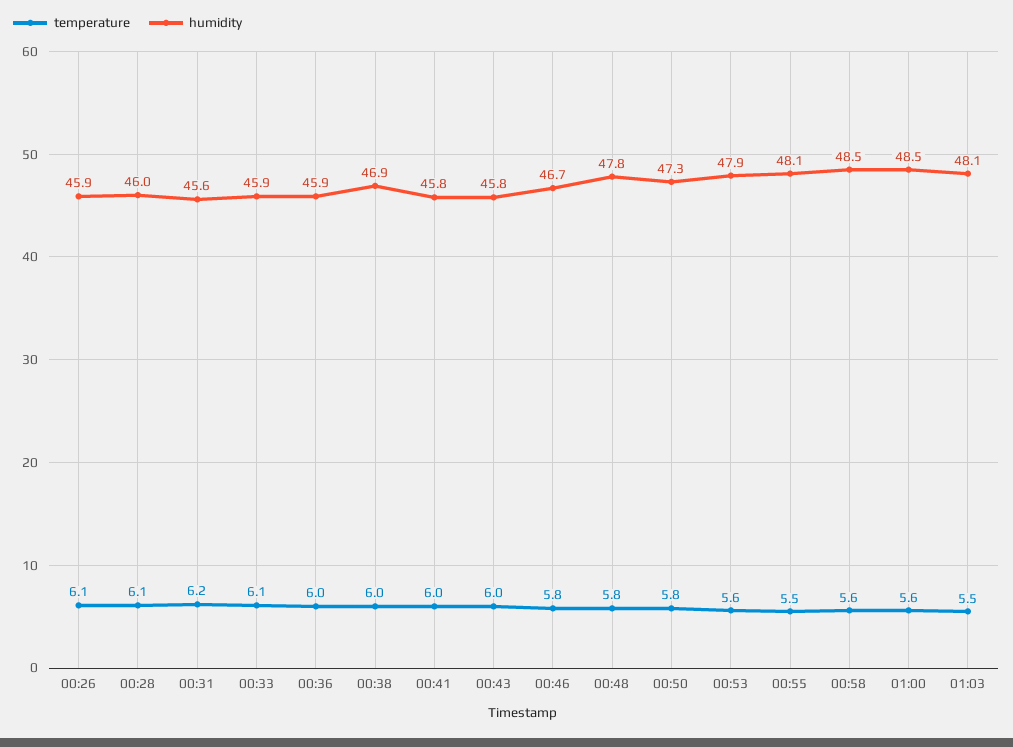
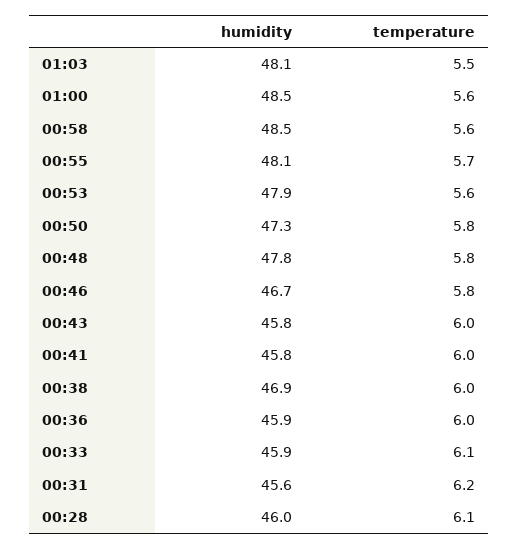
  {
    "temperature": {
-     "00:26": 6.1,
      "00:28": 6.1,
      "00:31": 6.2,
      "00:33": 6.1,
      "00:36": 6,
      "00:38": 6,
      "00:41": 6,
      "00:43": 6,
      "00:46": 5.8,
      "00:48": 5.8,
      "00:50": 5.8,
      "00:53": 5.6,
-     "00:55": 5.5,
+     "00:55": 5.7,
      "00:58": 5.6,
      "01:00": 5.6,
      "01:03": 5.5
    },
    "humidity": {
-     "00:26": 45.9,
      "00:28": 46,
      "00:31": 45.6,
      "00:33": 45.9,
      "00:36": 45.9,
      "00:38": 46.9,
      "00:41": 45.8,
      "00:43": 45.8,
      "00:46": 46.7,
      "00:48": 47.8,
      "00:50": 47.3,
      "00:53": 47.9,
      "00:55": 48.1,
      "00:58": 48.5,
      "01:00": 48.5,
      "01:03": 48.1
    }
  }

